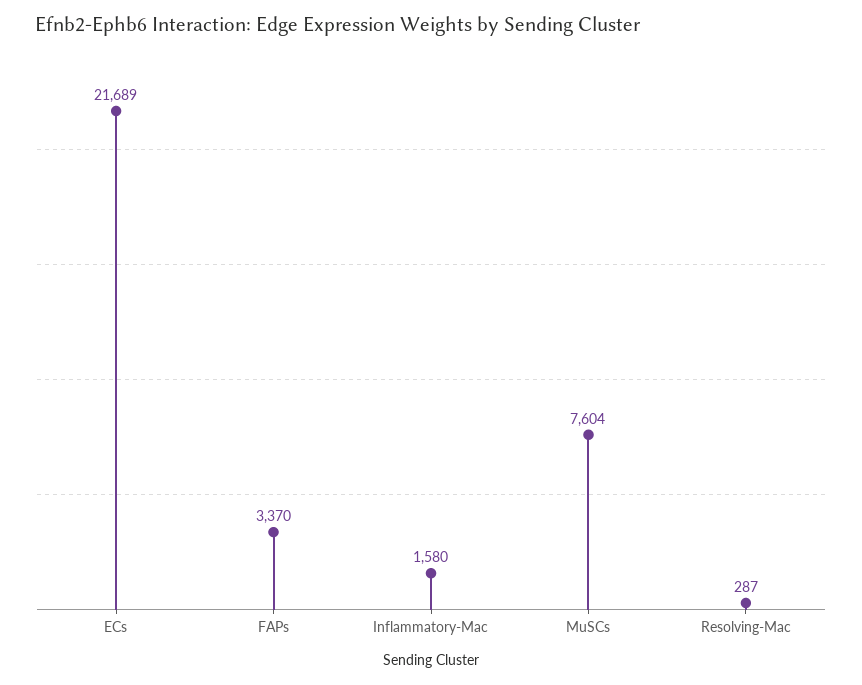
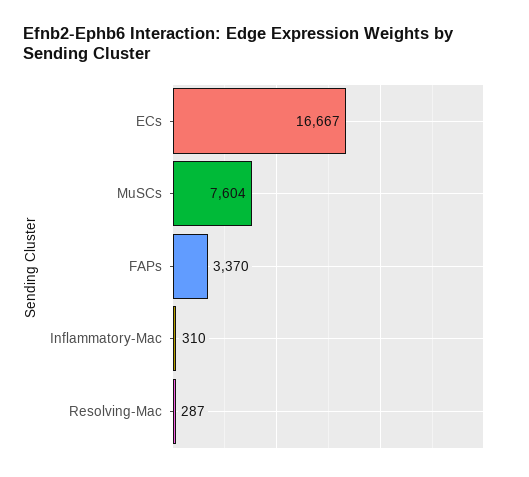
  {
-   "ECs": 21689,
+   "ECs": 16667,
    "FAPs": 3370,
-   "Inflammatory-Mac": 1580,
+   "Inflammatory-Mac": 310,
    "MuSCs": 7604,
    "Resolving-Mac": 287
  }

